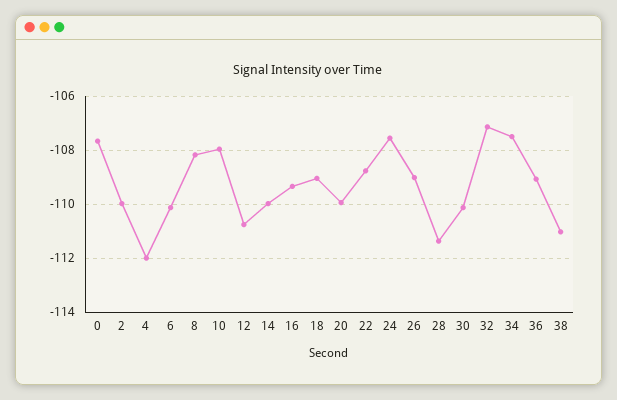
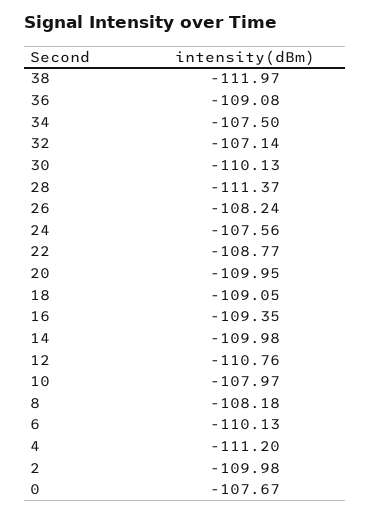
  {
    "0": -107.67,
    "2": -109.98,
-   "4": -112,
+   "4": -111.2,
    "6": -110.13,
    "8": -108.18,
    "10": -107.97,
    "12": -110.76,
    "14": -109.98,
    "16": -109.35,
    "18": -109.05,
    "20": -109.95,
    "22": -108.77,
    "24": -107.56,
-   "26": -109,
+   "26": -108.24,
    "28": -111.37,
    "30": -110.13,
    "32": -107.14,
    "34": -107.5,
    "36": -109.08,
-   "38": -111
+   "38": -111.97
  }

